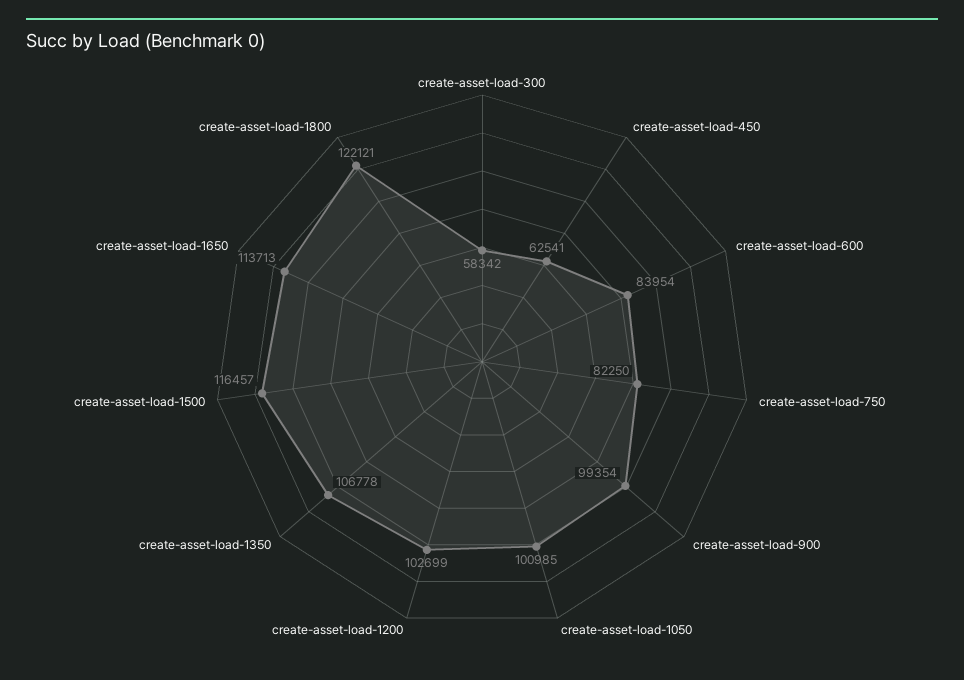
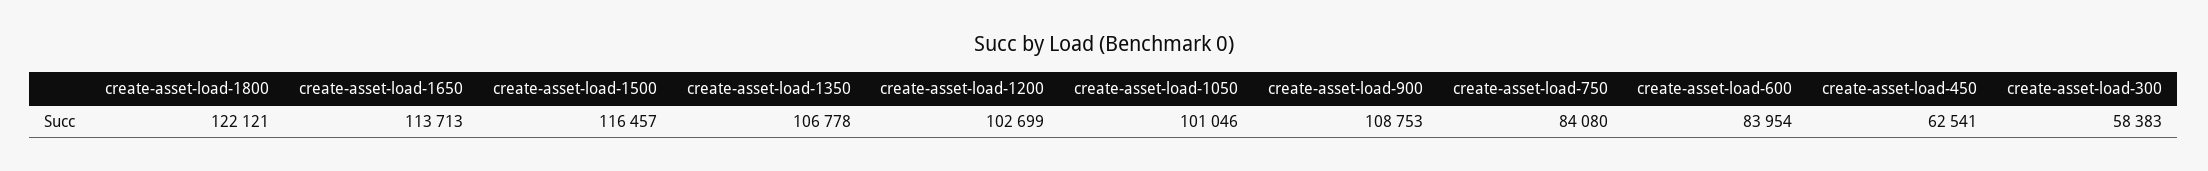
  {
-   "create-asset-load-300": 58342,
+   "create-asset-load-300": 58383,
    "create-asset-load-450": 62541,
    "create-asset-load-600": 83954,
-   "create-asset-load-750": 82250,
+   "create-asset-load-750": 84080,
-   "create-asset-load-900": 99354,
+   "create-asset-load-900": 108753,
-   "create-asset-load-1050": 100985,
+   "create-asset-load-1050": 101046,
    "create-asset-load-1200": 102699,
    "create-asset-load-1350": 106778,
    "create-asset-load-1500": 116457,
    "create-asset-load-1650": 113713,
    "create-asset-load-1800": 122121
  }

